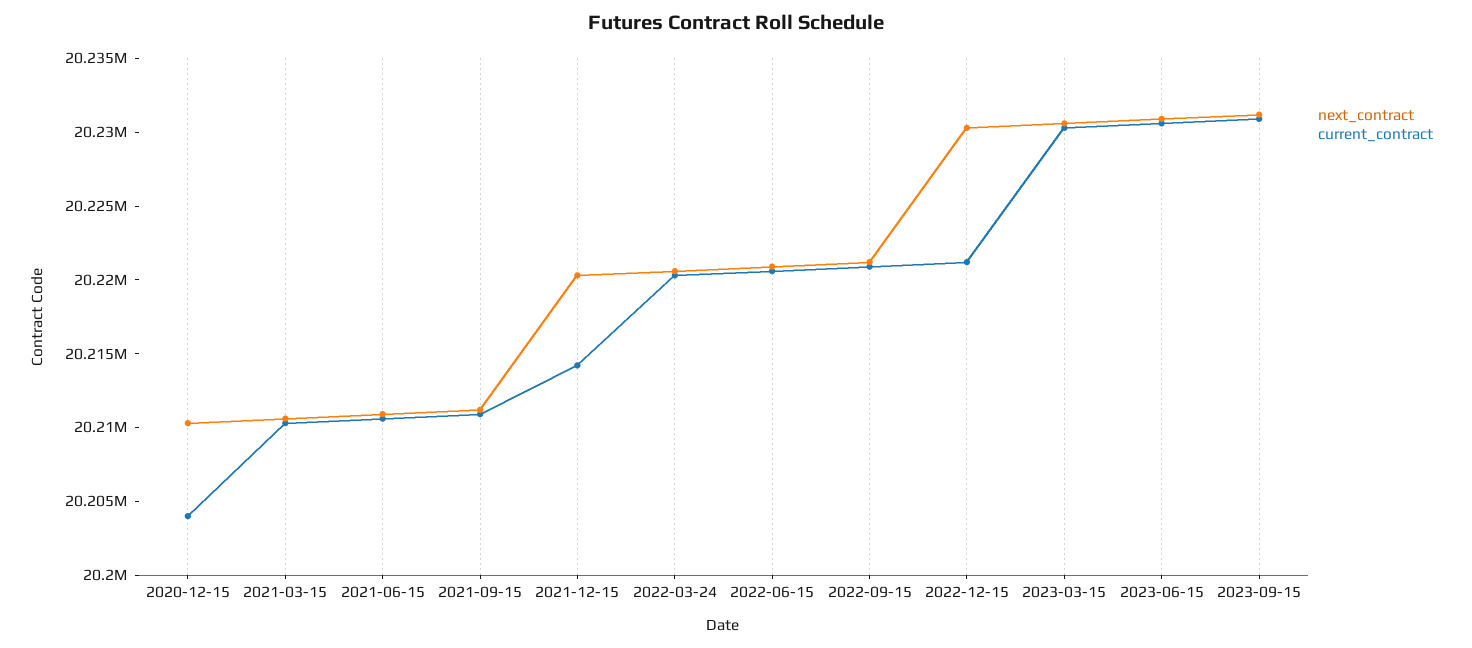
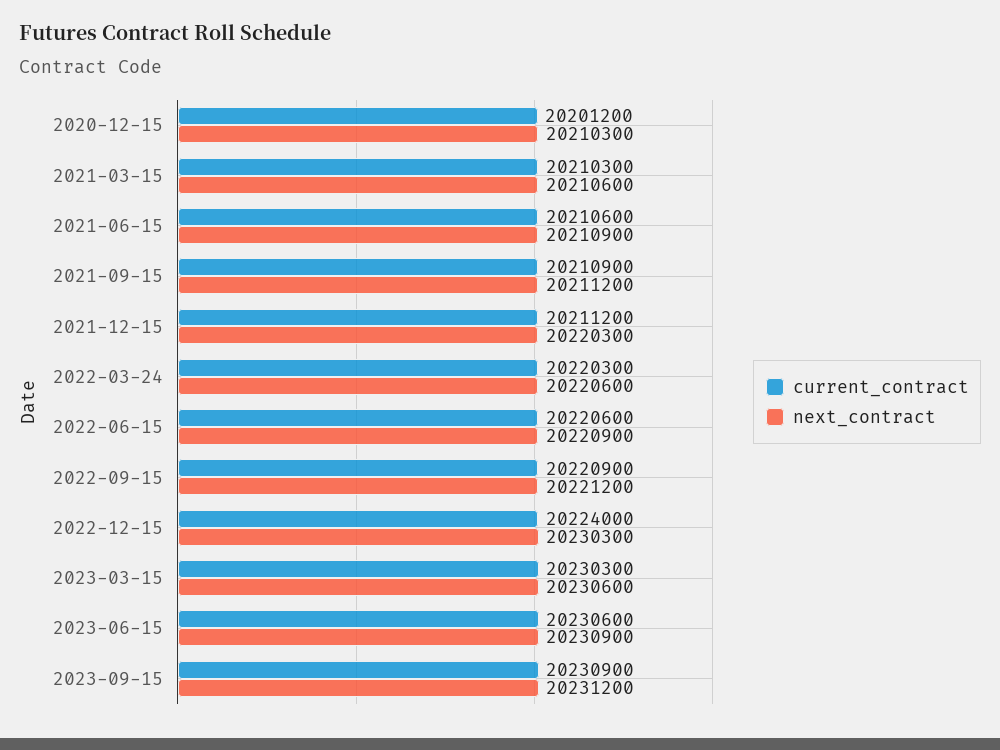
  {
    "next_contract": {
      "2020-12-15": 20210300,
      "2021-03-15": 20210600,
      "2021-06-15": 20210900,
      "2021-09-15": 20211200,
      "2021-12-15": 20220300,
      "2022-03-24": 20220600,
      "2022-06-15": 20220900,
      "2022-09-15": 20221200,
      "2022-12-15": 20230300,
      "2023-03-15": 20230600,
      "2023-06-15": 20230900,
      "2023-09-15": 20231200
    },
    "current_contract": {
-     "2020-12-15": 20204000,
+     "2020-12-15": 20201200,
      "2021-03-15": 20210300,
      "2021-06-15": 20210600,
      "2021-09-15": 20210900,
-     "2021-12-15": 20214000,
+     "2021-12-15": 20211200,
      "2022-03-24": 20220300,
      "2022-06-15": 20220600,
      "2022-09-15": 20220900,
-     "2022-12-15": 20221000,
+     "2022-12-15": 20224000,
      "2023-03-15": 20230300,
      "2023-06-15": 20230600,
      "2023-09-15": 20230900
    }
  }

